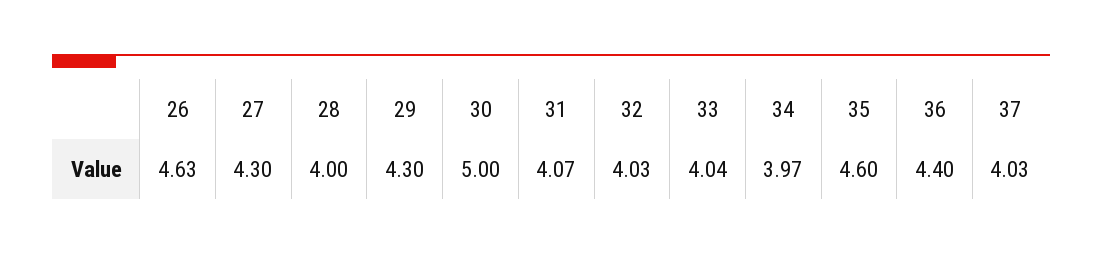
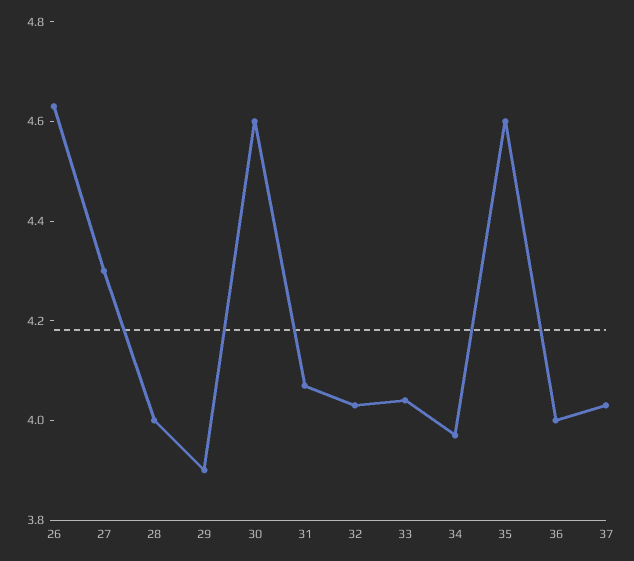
  {
    "26": 4.63,
    "27": 4.3,
    "28": 4,
-   "29": 4.3,
+   "29": 3.9,
-   "30": 5,
+   "30": 4.6,
    "31": 4.07,
    "32": 4.03,
    "33": 4.04,
    "34": 3.97,
    "35": 4.6,
-   "36": 4.4,
+   "36": 4,
    "37": 4.03
  }

